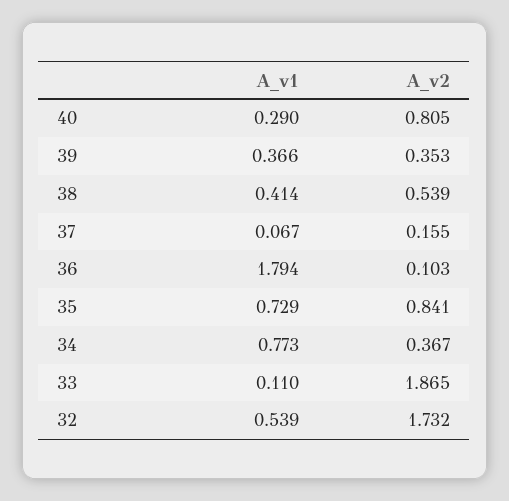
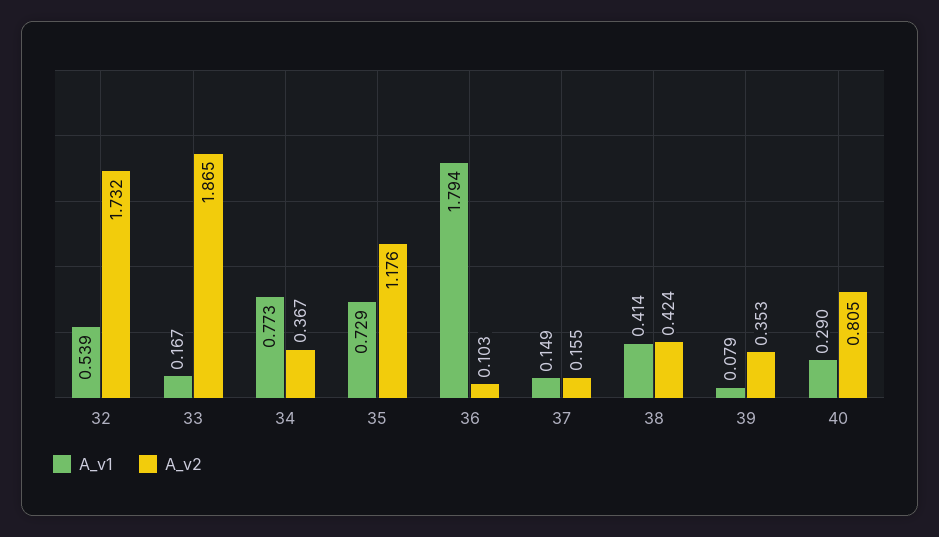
  {
    "A_v1": {
      "40": 0.29,
-     "39": 0.366,
+     "39": 0.079,
      "38": 0.414,
-     "37": 0.067,
+     "37": 0.149,
      "36": 1.794,
      "35": 0.729,
      "34": 0.773,
-     "33": 0.11,
+     "33": 0.167,
      "32": 0.539
    },
    "A_v2": {
      "40": 0.805,
      "39": 0.353,
-     "38": 0.539,
+     "38": 0.424,
      "37": 0.155,
      "36": 0.103,
-     "35": 0.841,
+     "35": 1.176,
      "34": 0.367,
      "33": 1.865,
      "32": 1.732
    }
  }

